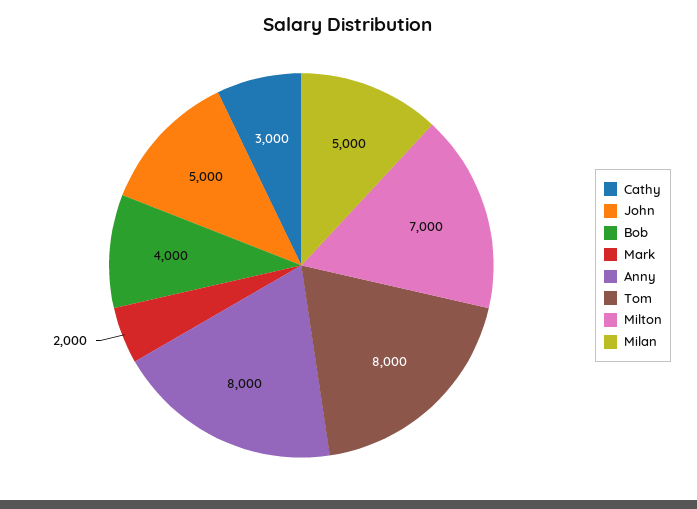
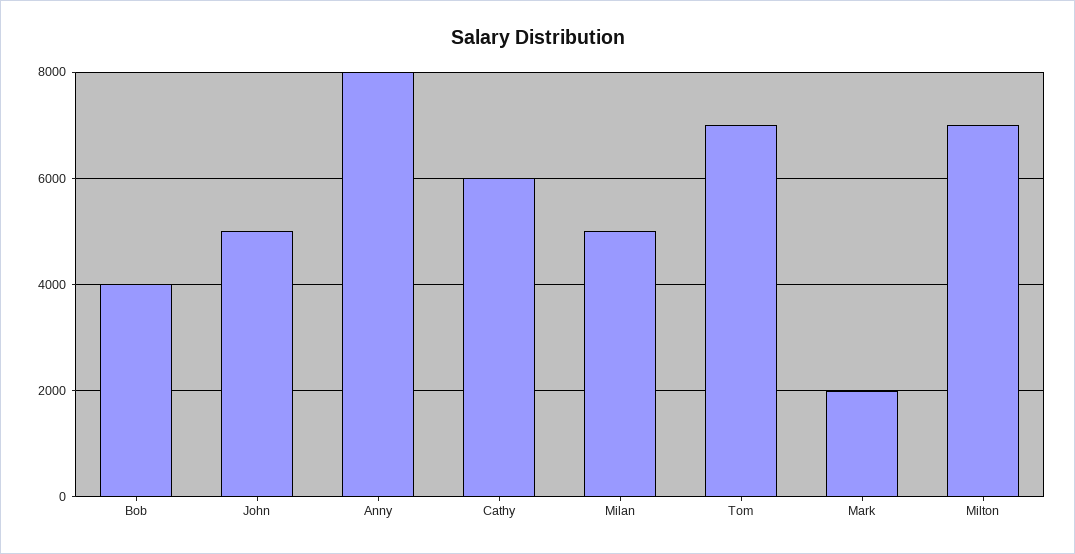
  {
-   "Cathy": 3000,
+   "Cathy": 6000,
    "John": 5000,
    "Bob": 4000,
    "Mark": 2000,
    "Anny": 8000,
-   "Tom": 8000,
+   "Tom": 7000,
    "Milton": 7000,
    "Milan": 5000
  }

